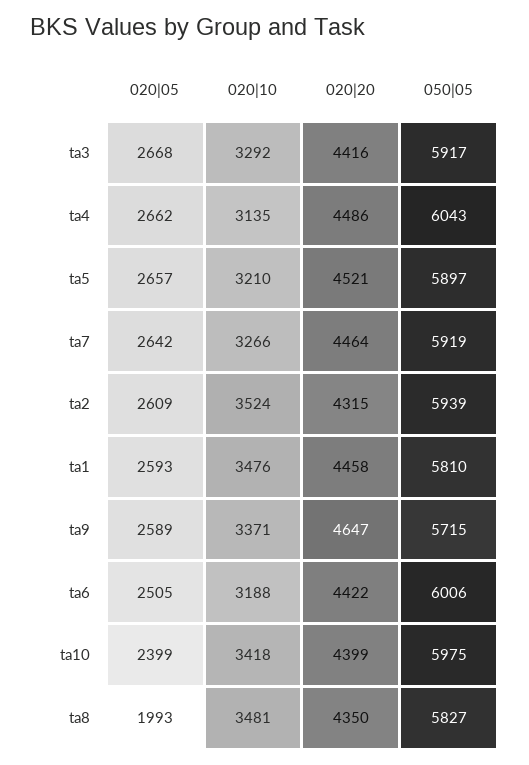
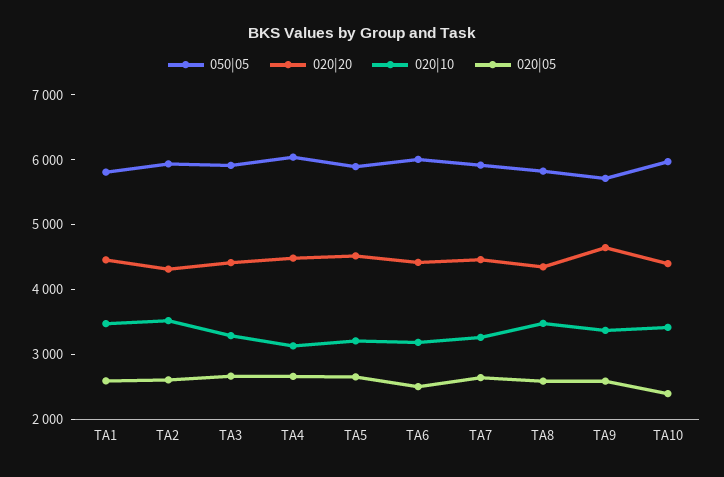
  {
    "020|05": {
      "ta3": 2668,
      "ta4": 2662,
      "ta5": 2657,
      "ta7": 2642,
      "ta2": 2609,
      "ta1": 2593,
      "ta9": 2589,
      "ta6": 2505,
      "ta10": 2399,
-     "ta8": 1993
+     "ta8": 2600
    },
    "020|10": {
      "ta3": 3292,
      "ta4": 3135,
      "ta5": 3210,
      "ta7": 3266,
      "ta2": 3524,
      "ta1": 3476,
      "ta9": 3371,
      "ta6": 3188,
      "ta10": 3418,
      "ta8": 3481
    },
    "020|20": {
      "ta3": 4416,
      "ta4": 4486,
      "ta5": 4521,
      "ta7": 4464,
      "ta2": 4315,
      "ta1": 4458,
      "ta9": 4647,
      "ta6": 4422,
      "ta10": 4399,
      "ta8": 4350
    },
    "050|05": {
      "ta3": 5917,
      "ta4": 6043,
      "ta5": 5897,
      "ta7": 5919,
      "ta2": 5939,
      "ta1": 5810,
      "ta9": 5715,
      "ta6": 6006,
      "ta10": 5975,
      "ta8": 5827
    }
  }

